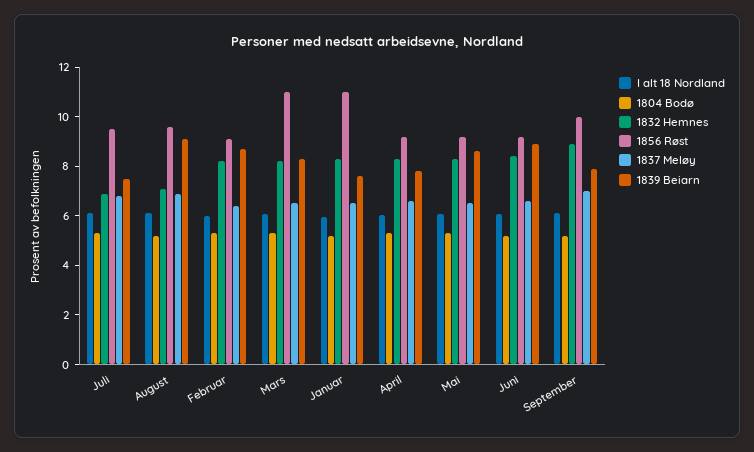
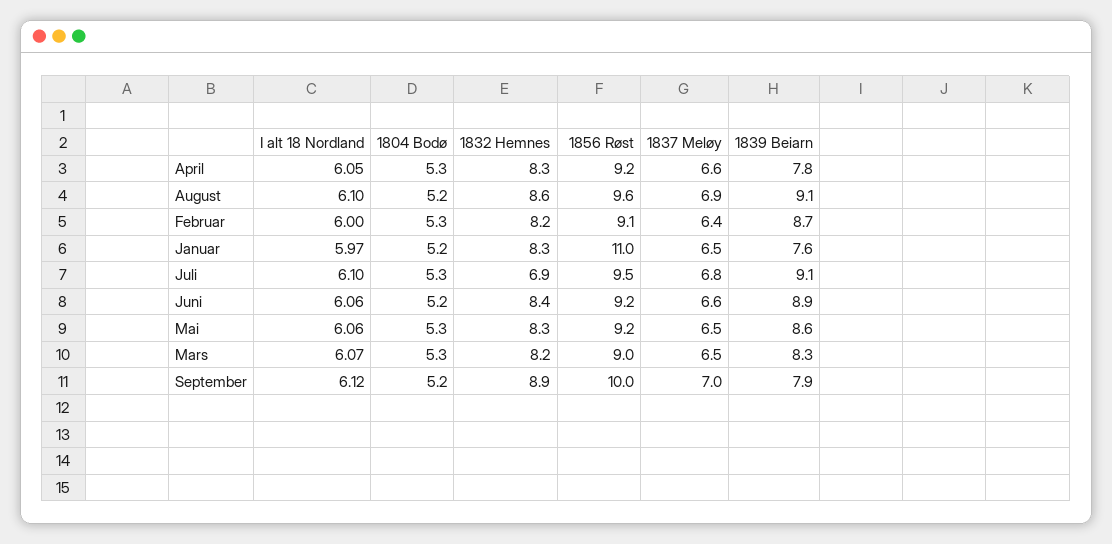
  {
    "I alt 18 Nordland": {
      "Juli": 6.1,
      "August": 6.1,
      "Februar": 6,
      "Mars": 6.07,
      "Januar": 5.97,
      "April": 6.05,
      "Mai": 6.06,
      "Juni": 6.06,
      "September": 6.12
    },
    "1804 Bodø": {
      "Juli": 5.3,
      "August": 5.2,
      "Februar": 5.3,
      "Mars": 5.3,
      "Januar": 5.2,
      "April": 5.3,
      "Mai": 5.3,
      "Juni": 5.2,
      "September": 5.2
    },
    "1832 Hemnes": {
      "Juli": 6.9,
-     "August": 7,
+     "August": 8.6,
      "Februar": 8.2,
      "Mars": 8.2,
      "Januar": 8.3,
      "April": 8.3,
      "Mai": 8.3,
      "Juni": 8.4,
      "September": 8.9
    },
    "1856 Røst": {
      "Juli": 9.5,
      "August": 9.6,
      "Februar": 9.1,
-     "Mars": 11,
+     "Mars": 9,
      "Januar": 11,
      "April": 9.2,
      "Mai": 9.2,
      "Juni": 9.2,
      "September": 10
    },
    "1837 Meløy": {
      "Juli": 6.8,
      "August": 6.9,
      "Februar": 6.4,
      "Mars": 6.5,
      "Januar": 6.5,
      "April": 6.6,
      "Mai": 6.5,
      "Juni": 6.6,
      "September": 7
    },
    "1839 Beiarn": {
-     "Juli": 7.5,
+     "Juli": 9.1,
      "August": 9.1,
      "Februar": 8.7,
      "Mars": 8.3,
      "Januar": 7.6,
      "April": 7.8,
      "Mai": 8.6,
      "Juni": 8.9,
      "September": 7.9
    }
  }

